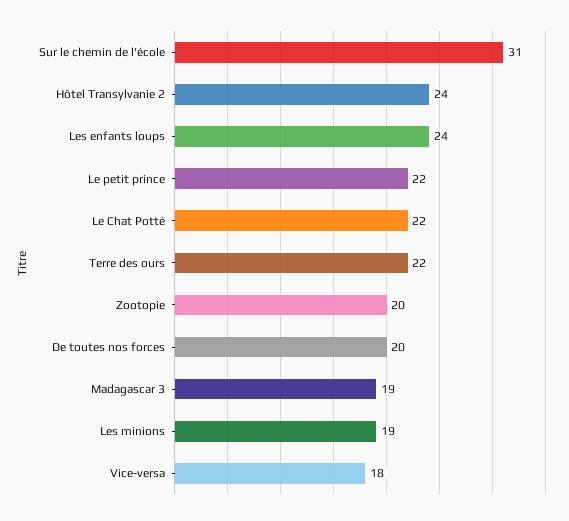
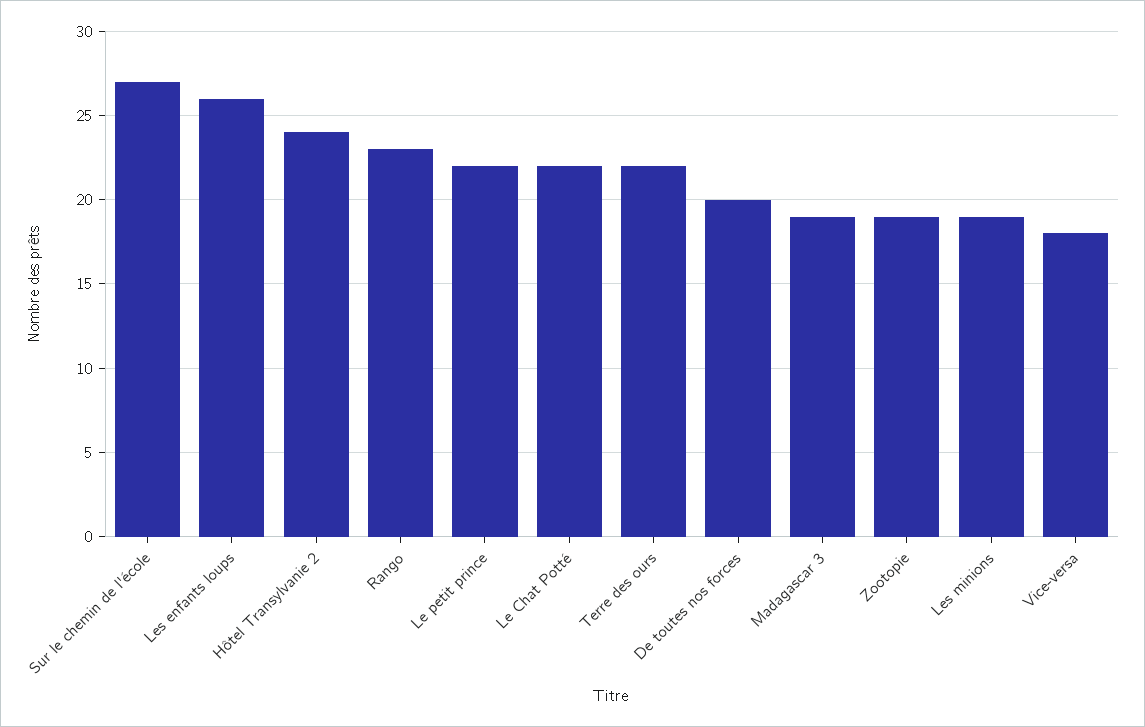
  {
-   "Sur le chemin de l'école": 31,
+   "Sur le chemin de l'école": 27,
    "Hôtel Transylvanie 2": 24,
-   "Les enfants loups": 24,
+   "Les enfants loups": 26,
    "Le petit prince": 22,
    "Le Chat Potté": 22,
    "Terre des ours": 22,
-   "Zootopie": 20,
+   "Zootopie": 19,
    "De toutes nos forces": 20,
    "Madagascar 3": 19,
    "Les minions": 19,
-   "Vice-versa": 18
+   "Vice-versa": 18,
+   "Rango": 23
  }

